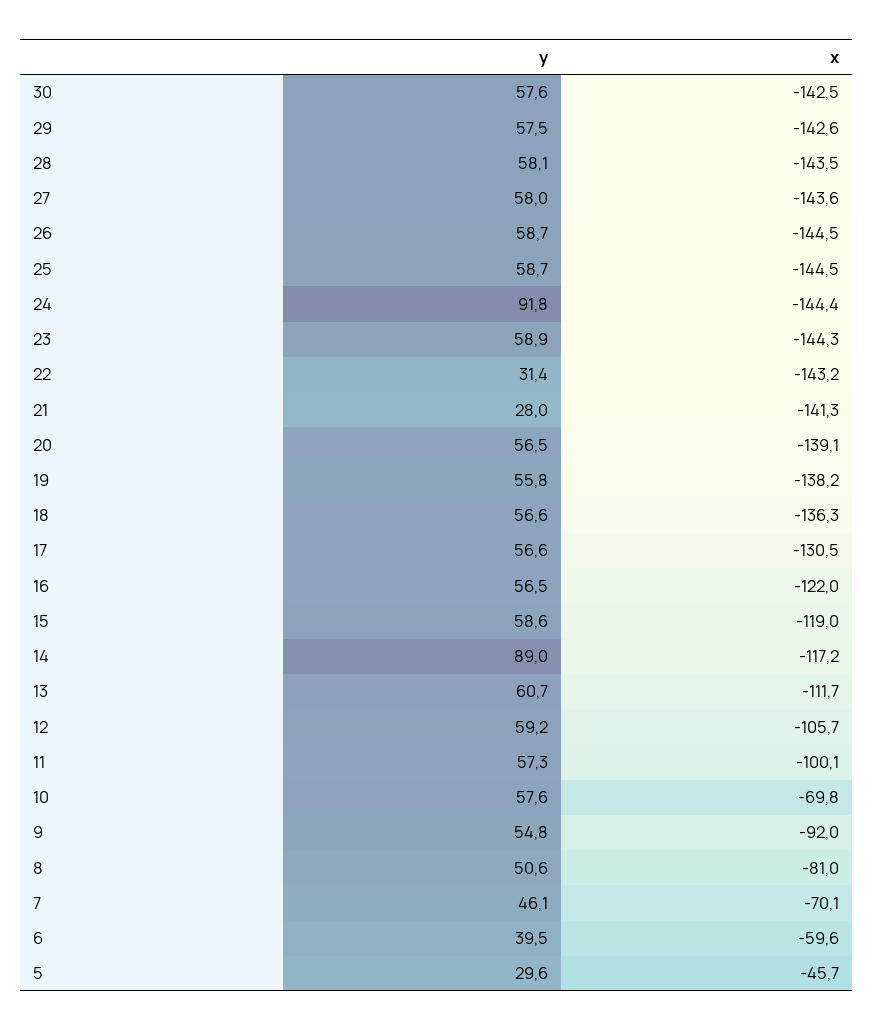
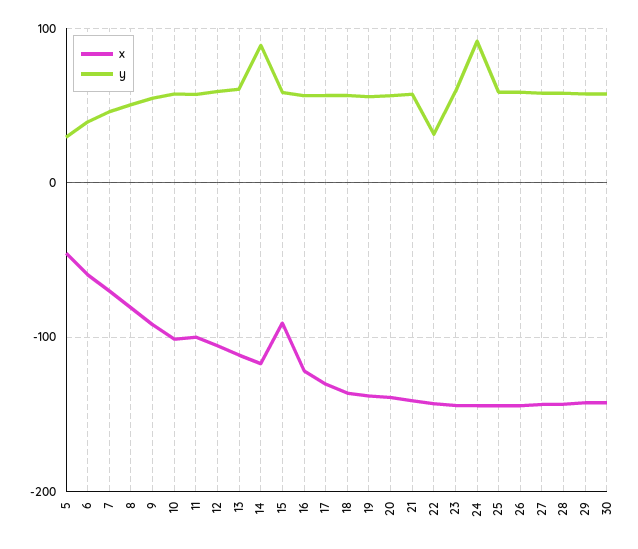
  {
    "y": {
      "30": 57.6,
      "29": 57.5,
      "28": 58.1,
      "27": 58,
      "26": 58.7,
      "25": 58.7,
      "24": 91.8,
      "23": 58.9,
      "22": 31.4,
-     "21": 28,
+     "21": 60,
      "20": 56.5,
      "19": 55.8,
      "18": 56.6,
      "17": 56.6,
      "16": 56.5,
      "15": 58.6,
      "14": 89,
      "13": 60.7,
      "12": 59.2,
      "11": 57.3,
      "10": 57.6,
      "9": 54.8,
      "8": 50.6,
      "7": 46.1,
      "6": 39.5,
      "5": 29.6
    },
    "x": {
      "30": -142.5,
      "29": -142.6,
      "28": -143.5,
      "27": -143.6,
      "26": -144.5,
      "25": -144.5,
      "24": -144.4,
      "23": -144.3,
      "22": -143.2,
      "21": -141.3,
      "20": -139.1,
      "19": -138.2,
      "18": -136.3,
      "17": -130.5,
      "16": -122,
-     "15": -119,
+     "15": -90,
      "14": -117.2,
      "13": -111.7,
      "12": -105.7,
      "11": -100.1,
-     "10": -69.8,
+     "10": -100,
      "9": -92,
      "8": -81,
      "7": -70.1,
      "6": -59.6,
      "5": -45.7
    }
  }

